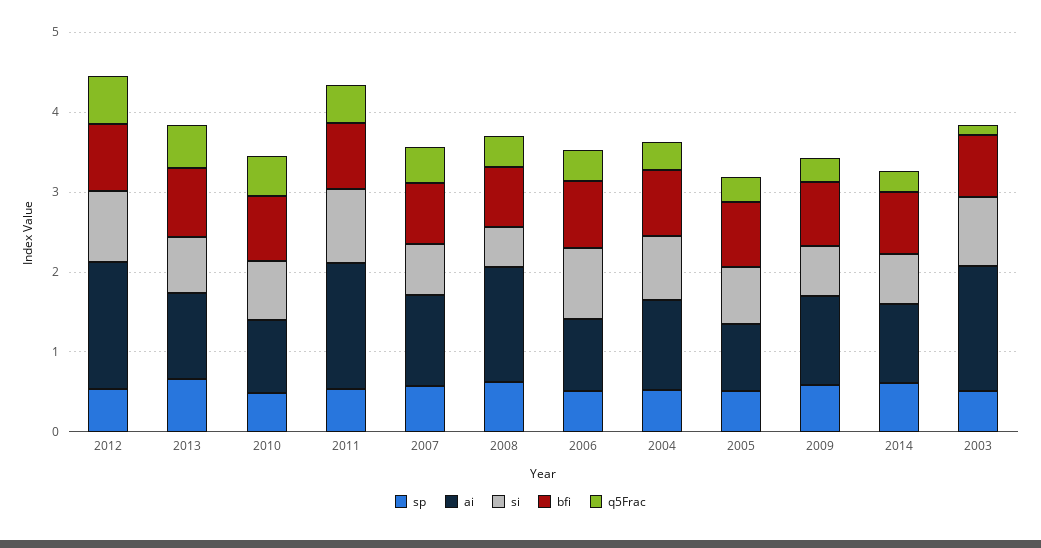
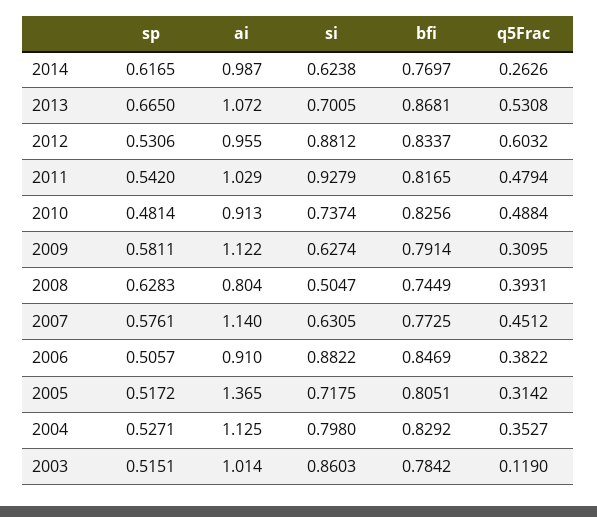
  {
    "sp": {
      "2012": 0.5306,
      "2013": 0.665,
      "2010": 0.4814,
      "2011": 0.542,
      "2007": 0.5761,
      "2008": 0.6283,
      "2006": 0.5057,
      "2004": 0.5271,
      "2005": 0.5172,
      "2009": 0.5811,
      "2014": 0.6165,
      "2003": 0.5151
    },
    "ai": {
-     "2012": 1.6,
+     "2012": 0.955,
      "2013": 1.072,
      "2010": 0.913,
-     "2011": 1.6,
+     "2011": 1.029,
      "2007": 1.14,
-     "2008": 1.4,
+     "2008": 0.804,
      "2006": 0.91,
      "2004": 1.125,
-     "2005": 0.8,
+     "2005": 1.365,
      "2009": 1.122,
      "2014": 0.987,
-     "2003": 1.6
+     "2003": 1.014
    },
    "si": {
      "2012": 0.8812,
      "2013": 0.7005,
      "2010": 0.7374,
      "2011": 0.9279,
      "2007": 0.6305,
      "2008": 0.5047,
      "2006": 0.8822,
      "2004": 0.798,
      "2005": 0.7175,
      "2009": 0.6274,
      "2014": 0.6238,
      "2003": 0.8603
    },
    "bfi": {
      "2012": 0.8337,
      "2013": 0.8681,
      "2010": 0.8256,
      "2011": 0.8165,
      "2007": 0.7725,
      "2008": 0.7449,
      "2006": 0.8469,
      "2004": 0.8292,
      "2005": 0.8051,
      "2009": 0.7914,
      "2014": 0.7697,
      "2003": 0.7842
    },
    "q5Frac": {
      "2012": 0.6032,
      "2013": 0.5308,
      "2010": 0.4884,
      "2011": 0.4794,
      "2007": 0.4512,
      "2008": 0.3931,
      "2006": 0.3822,
      "2004": 0.3527,
      "2005": 0.3142,
      "2009": 0.3095,
      "2014": 0.2626,
      "2003": 0.119
    }
  }

